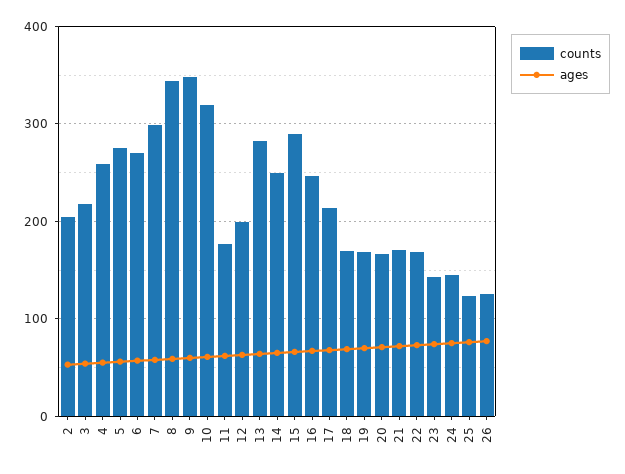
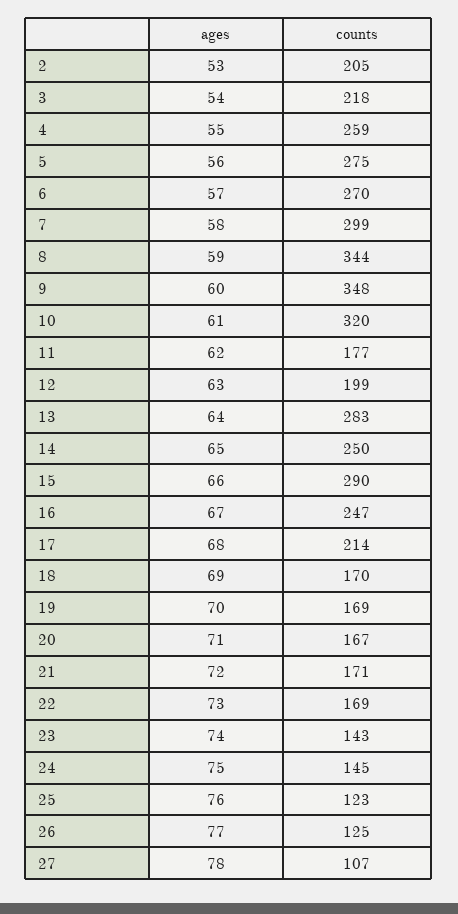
  {
    "counts": {
      "2": 205,
      "3": 218,
      "4": 259,
      "5": 275,
      "6": 270,
      "7": 299,
      "8": 344,
      "9": 348,
      "10": 320,
      "11": 177,
      "12": 199,
      "13": 283,
      "14": 250,
      "15": 290,
      "16": 247,
      "17": 214,
      "18": 170,
      "19": 169,
      "20": 167,
      "21": 171,
      "22": 169,
      "23": 143,
      "24": 145,
      "25": 123,
-     "26": 125
+     "26": 125,
+     "27": 107
    },
    "ages": {
      "2": 53,
      "3": 54,
      "4": 55,
      "5": 56,
      "6": 57,
      "7": 58,
      "8": 59,
      "9": 60,
      "10": 61,
      "11": 62,
      "12": 63,
      "13": 64,
      "14": 65,
      "15": 66,
      "16": 67,
      "17": 68,
      "18": 69,
      "19": 70,
      "20": 71,
      "21": 72,
      "22": 73,
      "23": 74,
      "24": 75,
      "25": 76,
-     "26": 77
+     "26": 77,
+     "27": 78
    }
  }

